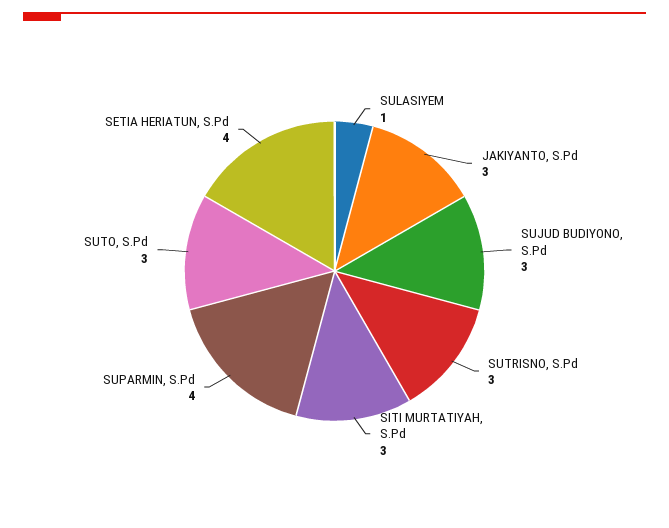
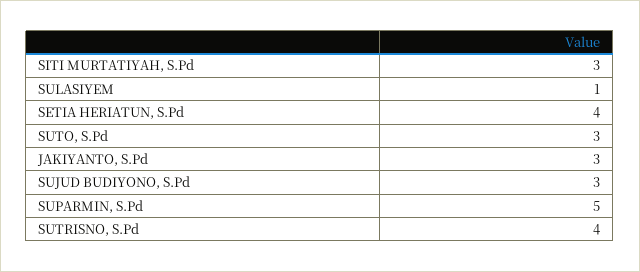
  {
    "SULASIYEM": 1,
    "JAKIYANTO, S.Pd": 3,
    "SUJUD BUDIYONO, S.Pd": 3,
-   "SUTRISNO, S.Pd": 3,
+   "SUTRISNO, S.Pd": 4,
    "SITI MURTATIYAH, S.Pd": 3,
-   "SUPARMIN, S.Pd": 4,
+   "SUPARMIN, S.Pd": 5,
    "SUTO, S.Pd": 3,
    "SETIA HERIATUN, S.Pd": 4
  }

